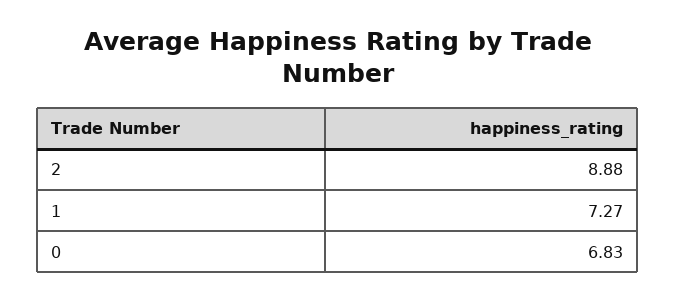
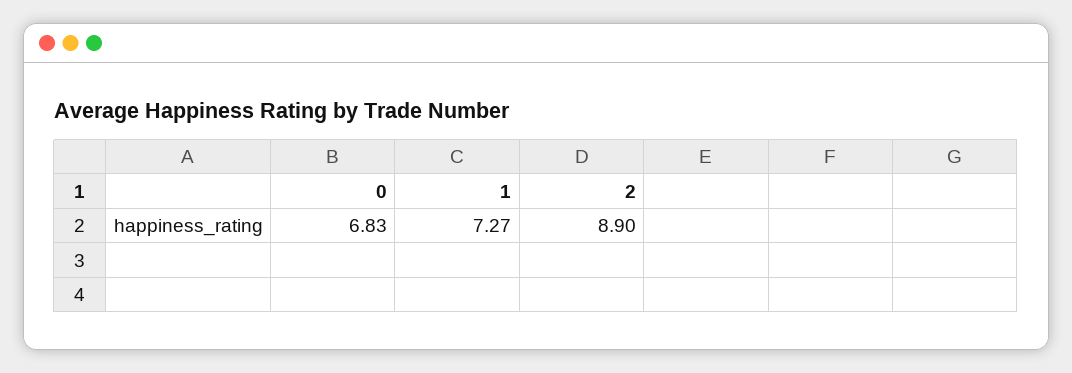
  {
-   "2": 8.88,
+   "2": 8.9,
    "1": 7.27,
    "0": 6.83
  }

